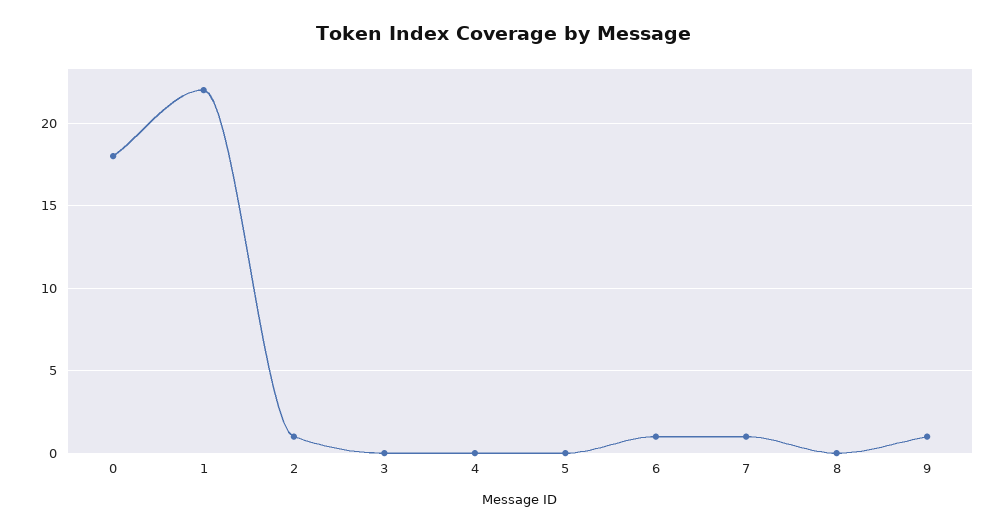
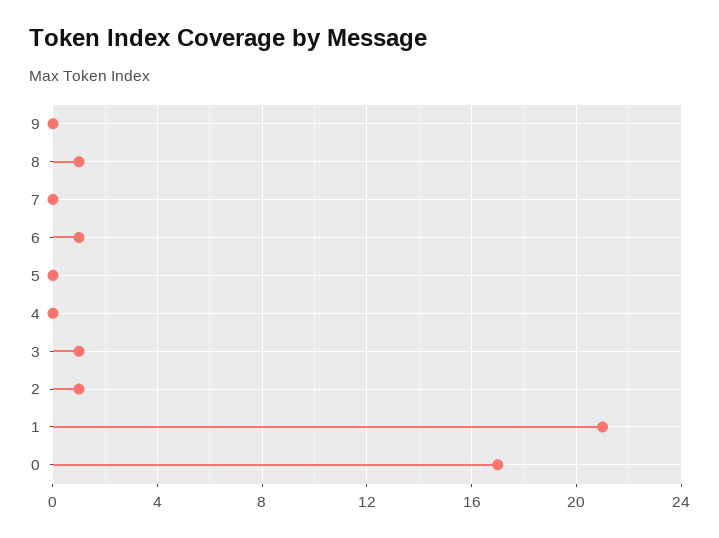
  {
-   "0": 18,
+   "0": 17,
-   "1": 22,
+   "1": 21,
    "2": 1,
-   "3": 0,
+   "3": 1,
    "4": 0,
    "5": 0,
    "6": 1,
-   "7": 1,
+   "7": 0,
-   "8": 0,
+   "8": 1,
-   "9": 1
+   "9": 0
  }

